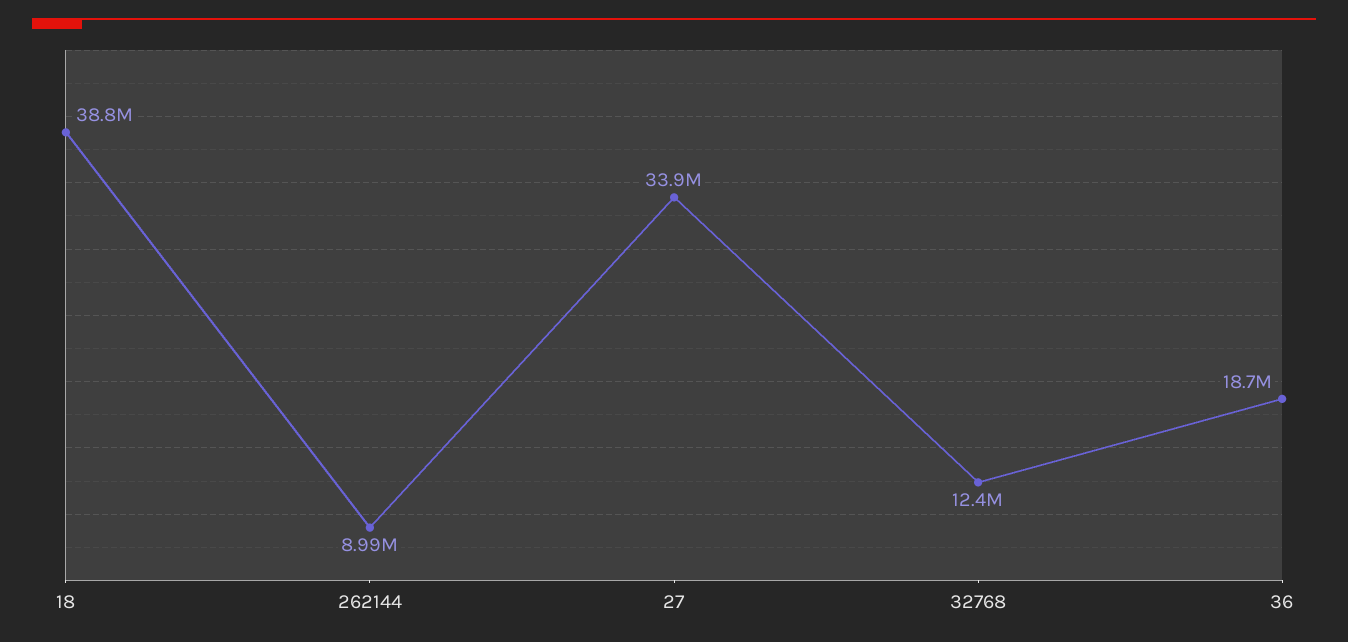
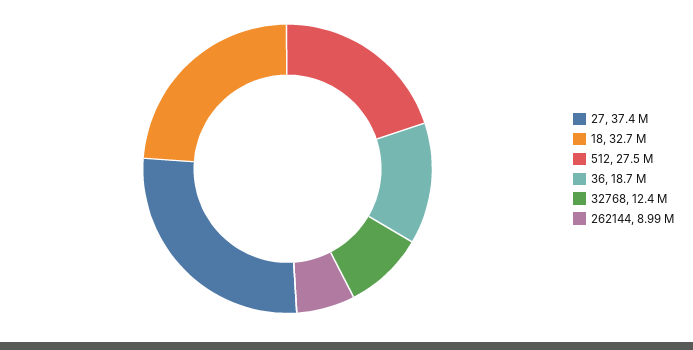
  {
-   "18": 38800000,
+   "18": 32700000,
    "262144": 8990000,
-   "27": 33900000,
+   "27": 37400000,
    "32768": 12400000,
-   "36": 18700000
+   "36": 18700000,
+   "512": 27500000
  }

